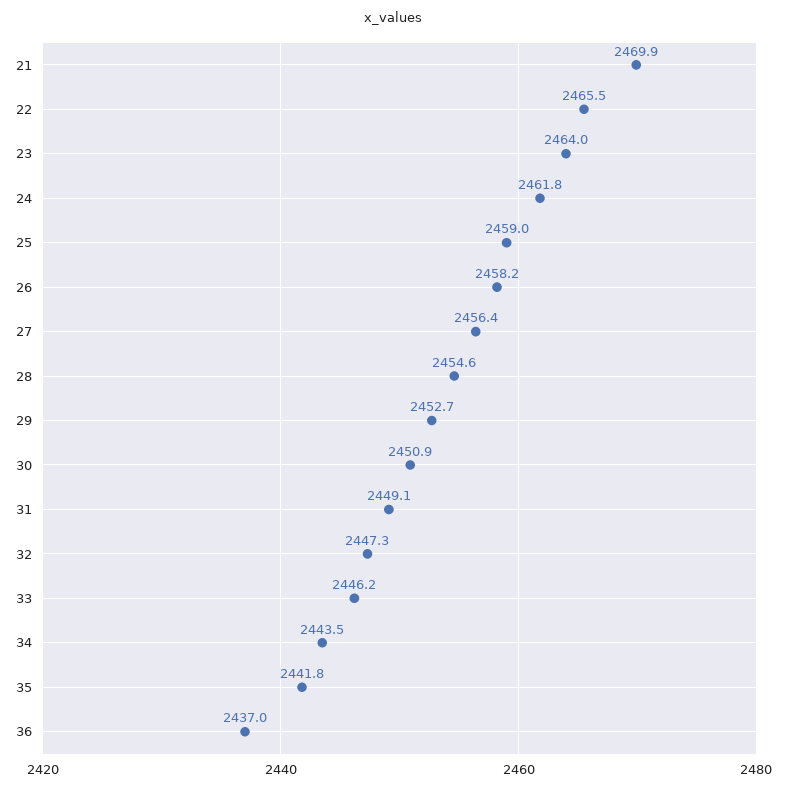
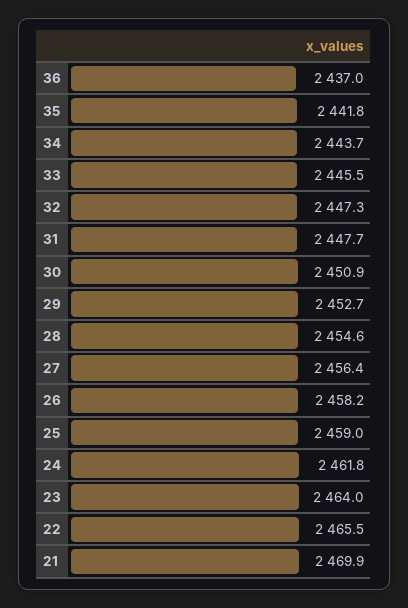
  {
    "21": 2469.9,
    "22": 2465.5,
    "23": 2464,
    "24": 2461.8,
    "25": 2459,
    "26": 2458.2,
    "27": 2456.4,
    "28": 2454.6,
    "29": 2452.7,
    "30": 2450.9,
-   "31": 2449.1,
+   "31": 2447.7,
    "32": 2447.3,
-   "33": 2446.2,
+   "33": 2445.5,
-   "34": 2443.5,
+   "34": 2443.7,
    "35": 2441.8,
    "36": 2437
  }

